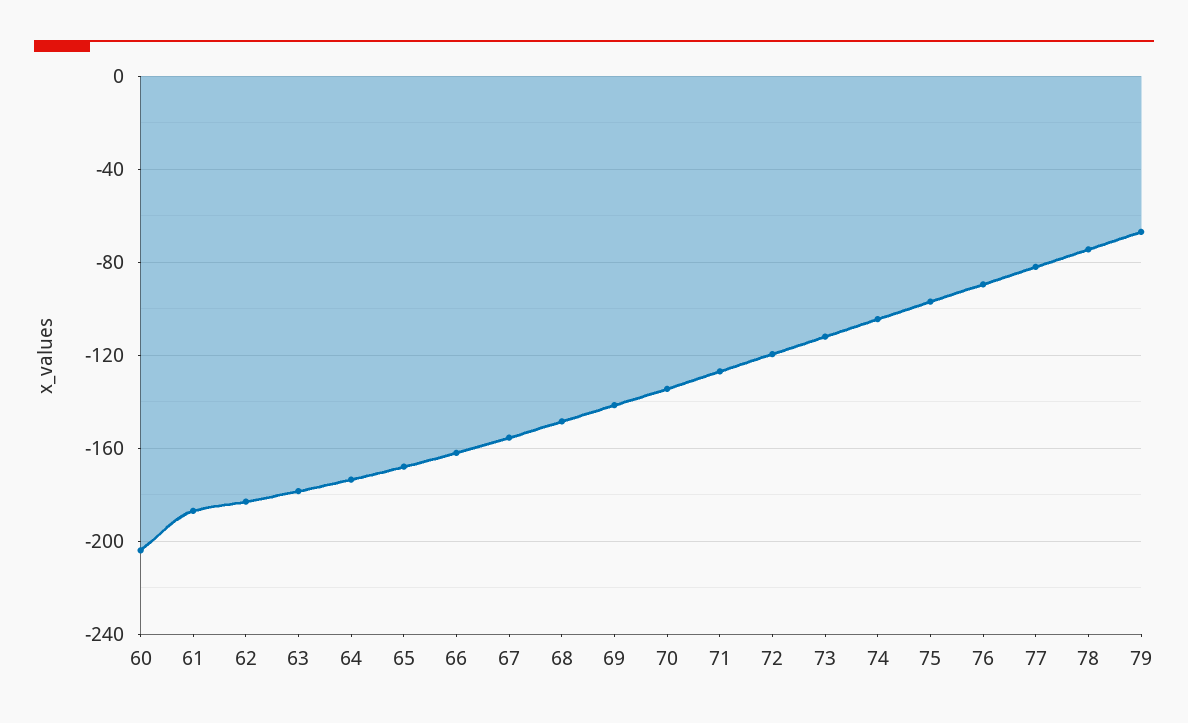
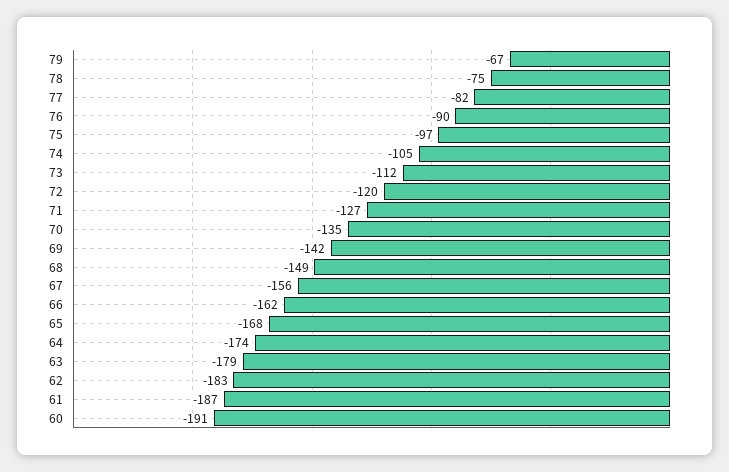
  {
-   "60": -205,
+   "60": -191,
    "61": -187,
    "62": -183,
    "63": -179,
    "64": -174,
    "65": -168,
    "66": -162,
    "67": -156,
    "68": -149,
    "69": -142,
    "70": -135,
    "71": -127,
    "72": -120,
    "73": -112,
    "74": -105,
    "75": -97,
    "76": -90,
    "77": -82,
    "78": -75,
    "79": -67
  }

